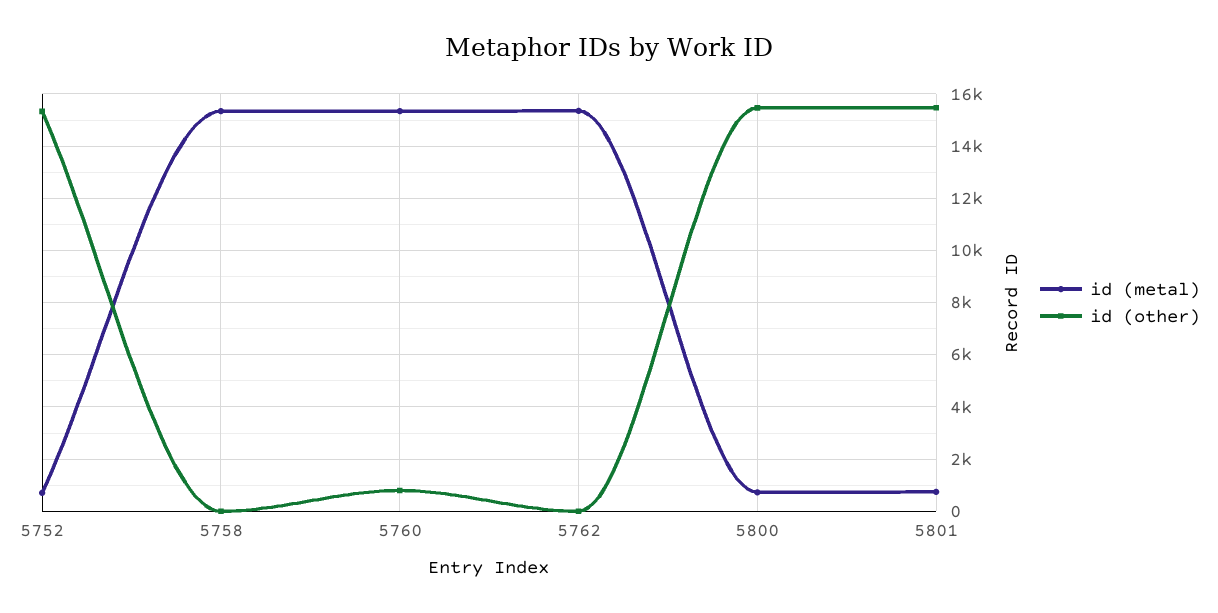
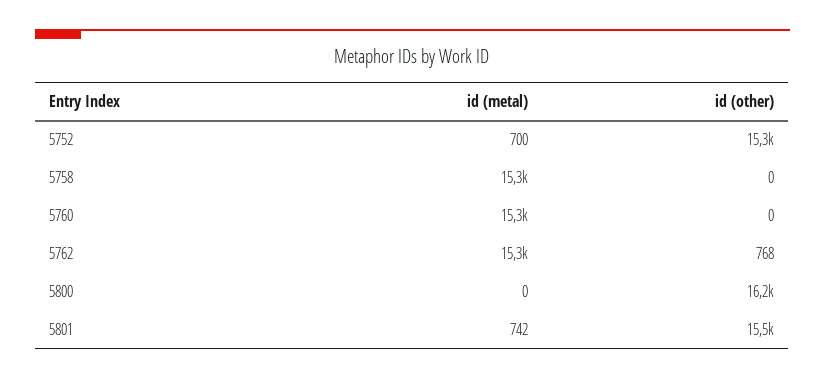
  {
    "id (metal)": {
      "5752": 700,
      "5758": 15300,
      "5760": 15300,
      "5762": 15300,
-     "5800": 750,
+     "5800": 0,
      "5801": 742
    },
    "id (other)": {
      "5752": 15300,
      "5758": 0,
-     "5760": 750,
+     "5760": 0,
-     "5762": 0,
+     "5762": 768,
-     "5800": 15500,
+     "5800": 16200,
      "5801": 15500
    }
  }

